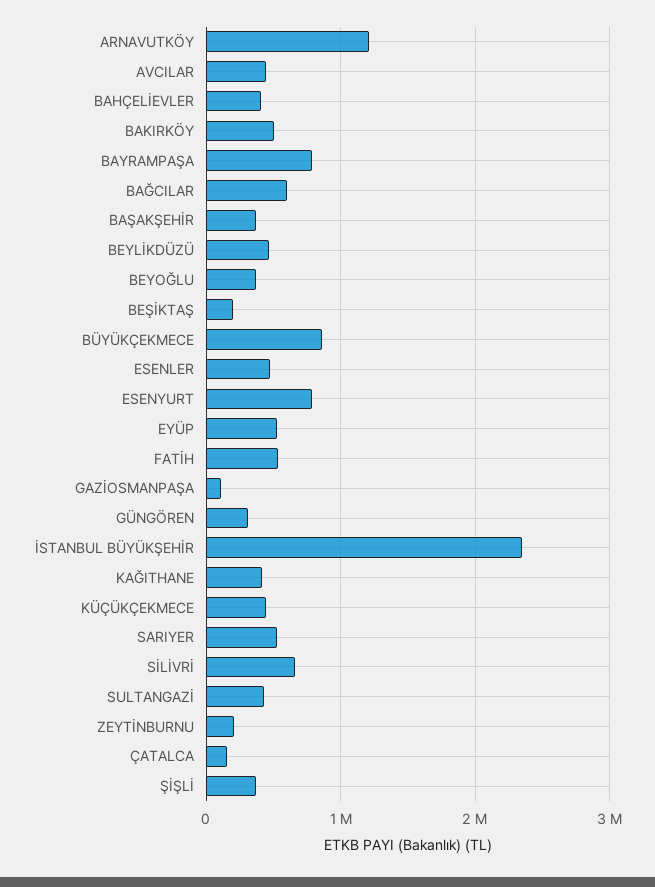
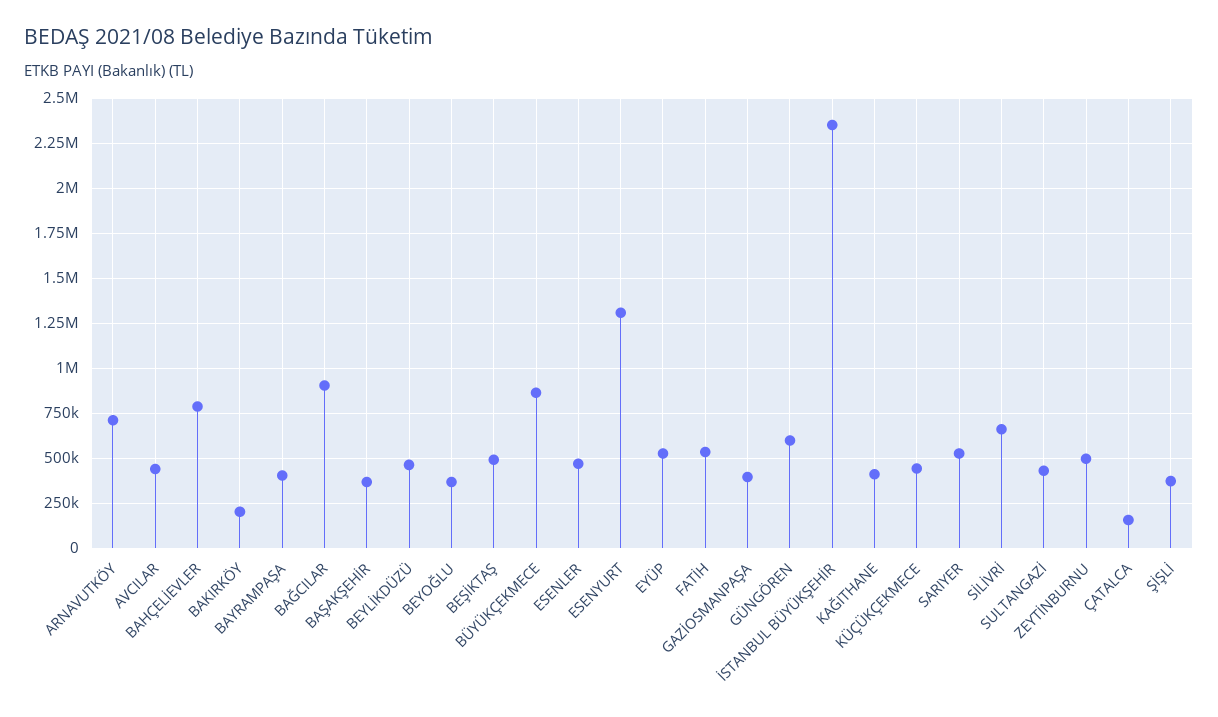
  {
-   "ARNAVUTKÖY": 1200000,
+   "ARNAVUTKÖY": 700000,
    "AVCILAR": 450000,
-   "BAHÇELİEVLER": 400000,
+   "BAHÇELİEVLER": 800000,
-   "BAKIRKÖY": 500000,
+   "BAKIRKÖY": 200000,
-   "BAYRAMPAŞA": 800000,
+   "BAYRAMPAŞA": 400000,
-   "BAĞCILAR": 600000,
+   "BAĞCILAR": 900000,
    "BAŞAKŞEHİR": 350000,
    "BEYLİKDÜZÜ": 450000,
    "BEYOĞLU": 350000,
-   "BEŞİKTAŞ": 200000,
+   "BEŞİKTAŞ": 500000,
    "BÜYÜKÇEKMECE": 850000,
    "ESENLER": 450000,
-   "ESENYURT": 800000,
+   "ESENYURT": 1300000,
    "EYÜP": 550000,
    "FATİH": 550000,
-   "GAZİOSMANPAŞA": 100000,
+   "GAZİOSMANPAŞA": 400000,
-   "GÜNGÖREN": 300000,
+   "GÜNGÖREN": 600000,
    "İSTANBUL BÜYÜKŞEHİR": 2350000,
    "KAĞITHANE": 400000,
    "KÜÇÜKÇEKMECE": 450000,
    "SARIYER": 550000,
    "SİLİVRİ": 650000,
    "SULTANGAZİ": 450000,
-   "ZEYTİNBURNU": 200000,
+   "ZEYTİNBURNU": 500000,
    "ÇATALCA": 150000,
    "ŞİŞLİ": 350000
  }

